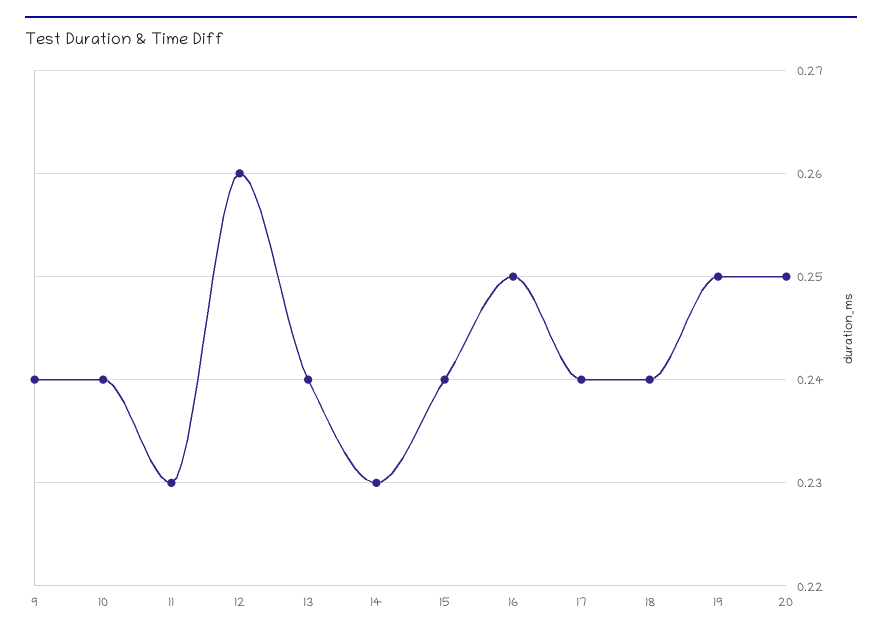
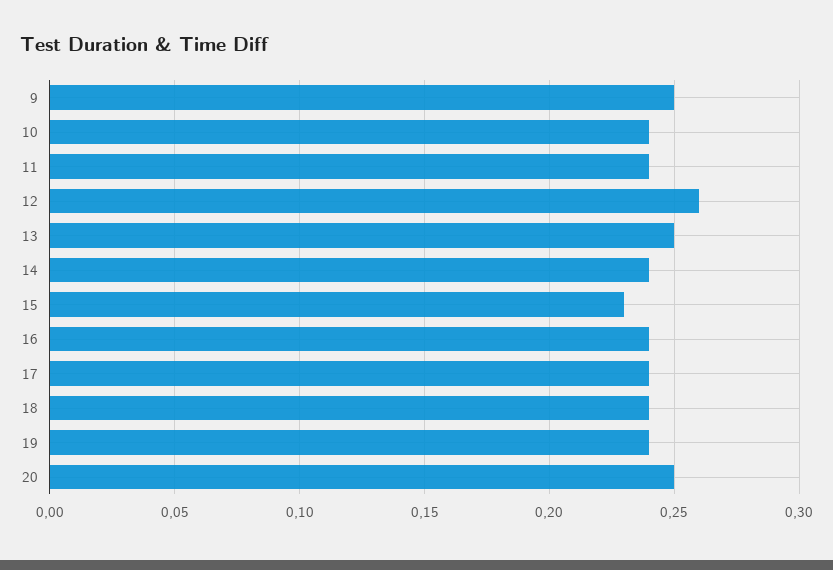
  {
-   "9": 0.24,
+   "9": 0.25,
    "10": 0.24,
-   "11": 0.23,
+   "11": 0.24,
    "12": 0.26,
-   "13": 0.24,
+   "13": 0.25,
-   "14": 0.23,
+   "14": 0.24,
-   "15": 0.24,
+   "15": 0.23,
-   "16": 0.25,
+   "16": 0.24,
    "17": 0.24,
    "18": 0.24,
-   "19": 0.25,
+   "19": 0.24,
    "20": 0.25
  }

